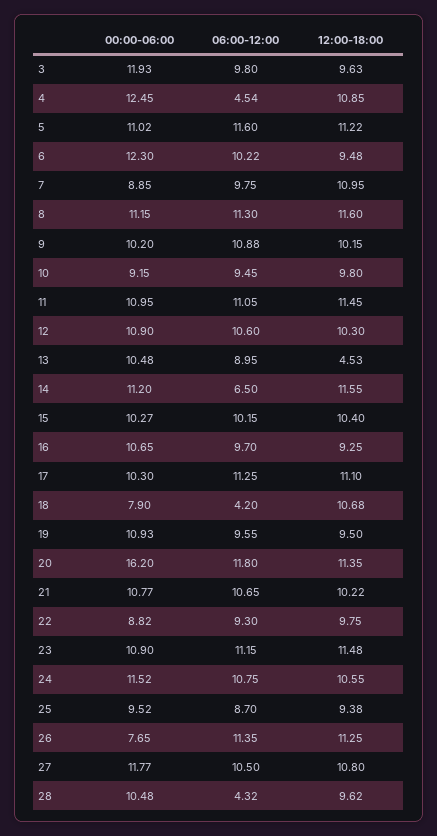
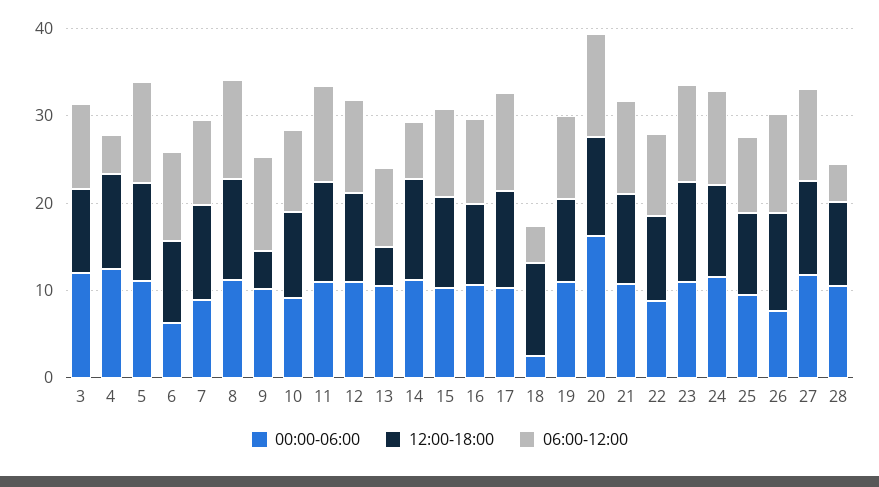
  {
    "00:00-06:00": {
      "3": 11.93,
      "4": 12.45,
      "5": 11.02,
-     "6": 12.3,
+     "6": 6,
      "7": 8.85,
      "8": 11.15,
      "9": 10.2,
      "10": 9.15,
      "11": 10.95,
      "12": 10.9,
      "13": 10.48,
      "14": 11.2,
      "15": 10.27,
      "16": 10.65,
      "17": 10.3,
-     "18": 7.9,
+     "18": 2,
      "19": 10.93,
      "20": 16.2,
      "21": 10.77,
      "22": 8.82,
      "23": 10.9,
      "24": 11.52,
      "25": 9.52,
      "26": 7.65,
      "27": 11.77,
      "28": 10.48
    },
    "06:00-12:00": {
      "3": 9.8,
      "4": 4.54,
      "5": 11.6,
      "6": 10.22,
      "7": 9.75,
      "8": 11.3,
      "9": 10.88,
      "10": 9.45,
      "11": 11.05,
      "12": 10.6,
      "13": 8.95,
      "14": 6.5,
      "15": 10.15,
      "16": 9.7,
      "17": 11.25,
      "18": 4.2,
      "19": 9.55,
      "20": 11.8,
      "21": 10.65,
      "22": 9.3,
      "23": 11.15,
      "24": 10.75,
      "25": 8.7,
      "26": 11.35,
      "27": 10.5,
      "28": 4.32
    },
    "12:00-18:00": {
      "3": 9.63,
      "4": 10.85,
      "5": 11.22,
      "6": 9.48,
      "7": 10.95,
      "8": 11.6,
-     "9": 10.15,
+     "9": 4,
      "10": 9.8,
      "11": 11.45,
      "12": 10.3,
      "13": 4.53,
      "14": 11.55,
      "15": 10.4,
      "16": 9.25,
      "17": 11.1,
      "18": 10.68,
      "19": 9.5,
      "20": 11.35,
      "21": 10.22,
      "22": 9.75,
      "23": 11.48,
      "24": 10.55,
      "25": 9.38,
      "26": 11.25,
      "27": 10.8,
      "28": 9.62
    }
  }

